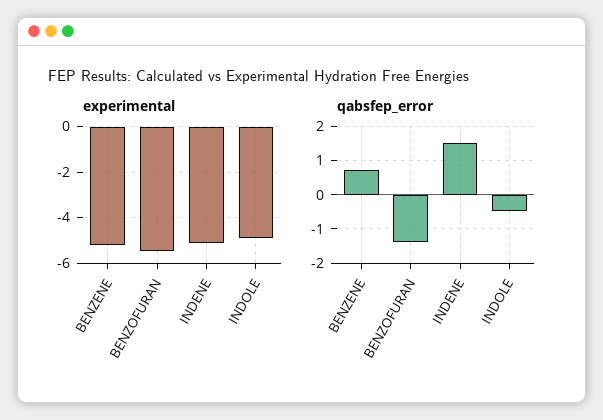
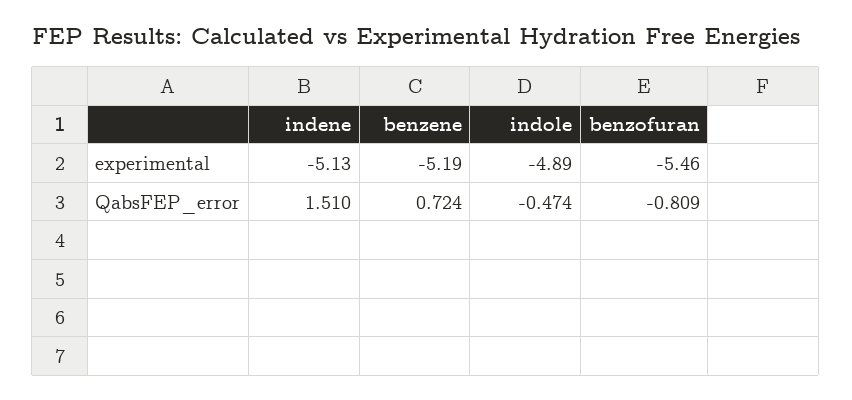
  {
    "experimental": {
      "BENZENE": -5.19,
      "BENZOFURAN": -5.46,
      "INDENE": -5.13,
      "INDOLE": -4.89
    },
    "qabsfep_error": {
      "BENZENE": 0.724,
-     "BENZOFURAN": -1.4,
+     "BENZOFURAN": -0.809,
      "INDENE": 1.51,
      "INDOLE": -0.474
    }
  }

